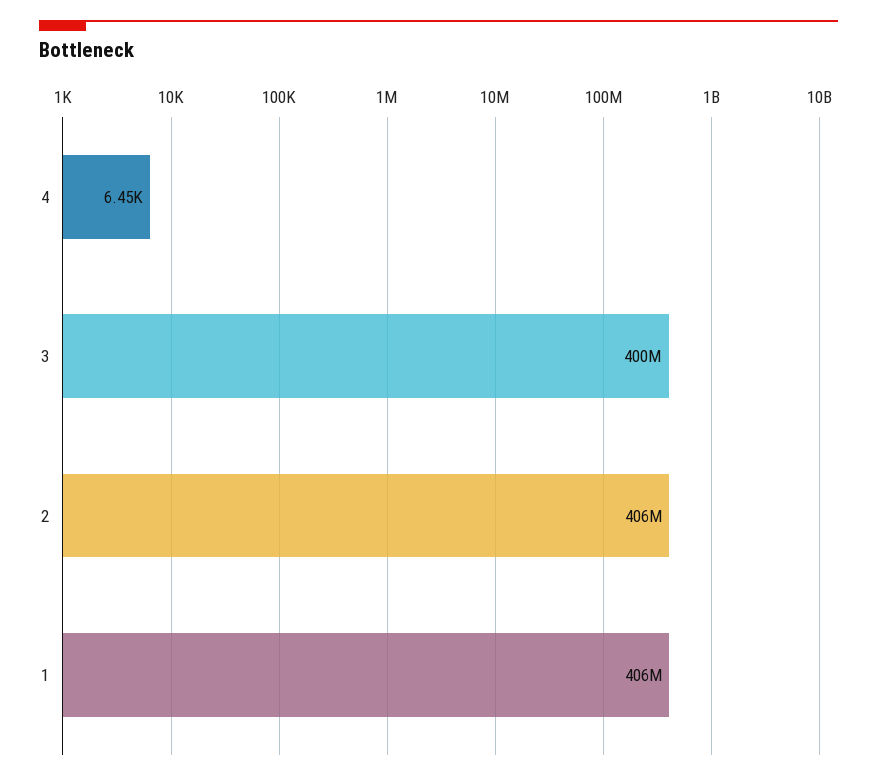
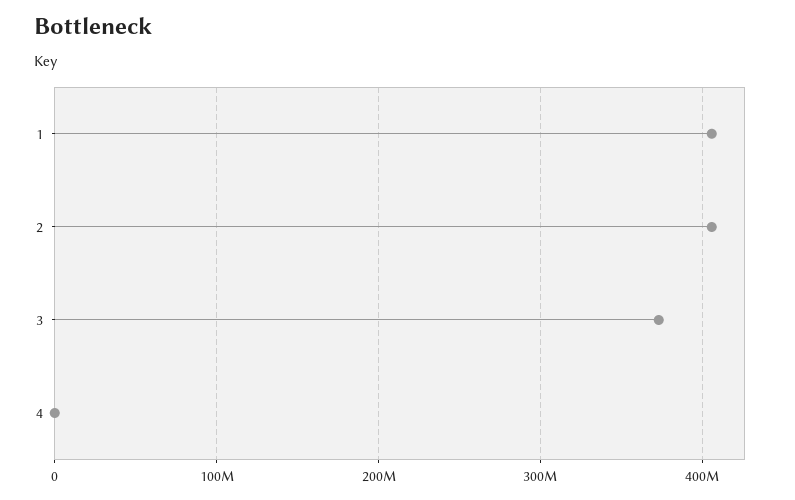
  {
    "4": 6450,
-   "3": 400000000,
+   "3": 370000000,
    "2": 406000000,
    "1": 406000000
  }

